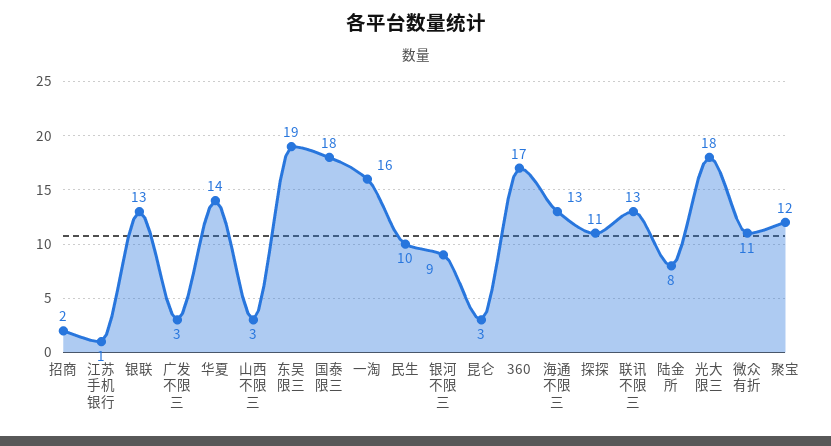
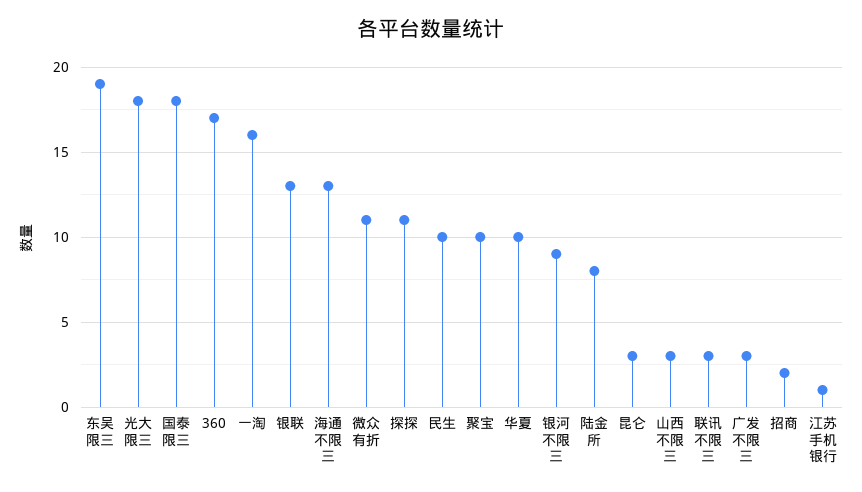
  {
    "招商": 2,
    "江苏手机银行": 1,
    "银联": 13,
    "广发不限三": 3,
-   "华夏": 14,
+   "华夏": 10,
    "山西不限三": 3,
    "东吴限三": 19,
    "国泰限三": 18,
    "一淘": 16,
    "民生": 10,
    "银河不限三": 9,
    "昆仑": 3,
    "360": 17,
    "海通不限三": 13,
    "探探": 11,
-   "联讯不限三": 13,
+   "联讯不限三": 3,
    "陆金所": 8,
    "光大限三": 18,
    "微众有折": 11,
-   "聚宝": 12
+   "聚宝": 10
  }

